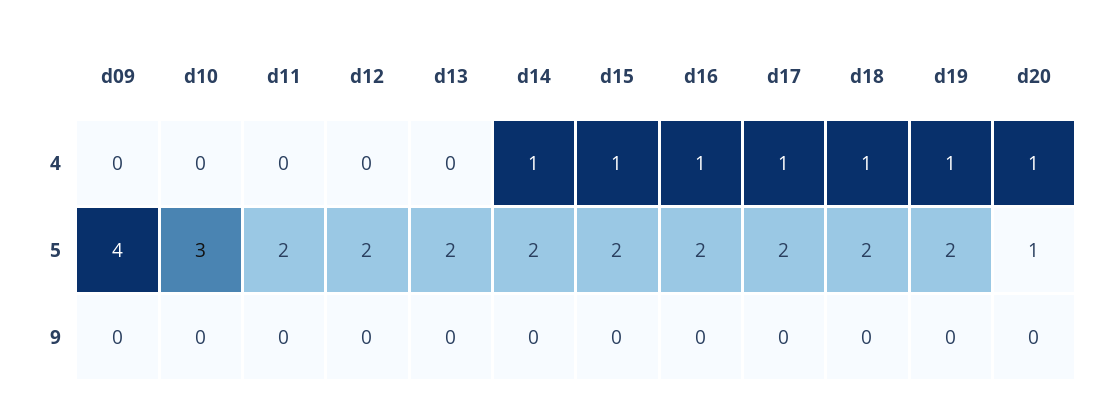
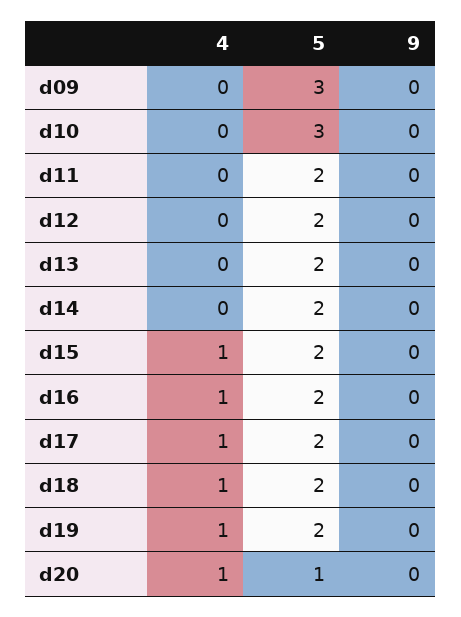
  {
    "d09": {
      "4": 0,
-     "5": 4,
+     "5": 3,
      "9": 0
    },
    "d10": {
      "4": 0,
      "5": 3,
      "9": 0
    },
    "d11": {
      "4": 0,
      "5": 2,
      "9": 0
    },
    "d12": {
      "4": 0,
      "5": 2,
      "9": 0
    },
    "d13": {
      "4": 0,
      "5": 2,
      "9": 0
    },
    "d14": {
-     "4": 1,
+     "4": 0,
      "5": 2,
      "9": 0
    },
    "d15": {
      "4": 1,
      "5": 2,
      "9": 0
    },
    "d16": {
      "4": 1,
      "5": 2,
      "9": 0
    },
    "d17": {
      "4": 1,
      "5": 2,
      "9": 0
    },
    "d18": {
      "4": 1,
      "5": 2,
      "9": 0
    },
    "d19": {
      "4": 1,
      "5": 2,
      "9": 0
    },
    "d20": {
      "4": 1,
      "5": 1,
      "9": 0
    }
  }

